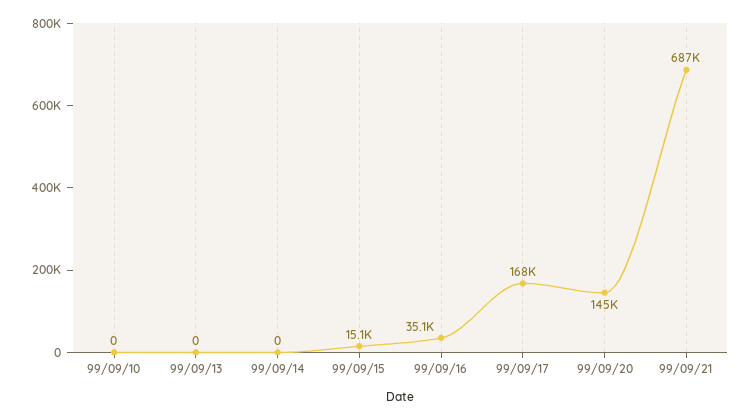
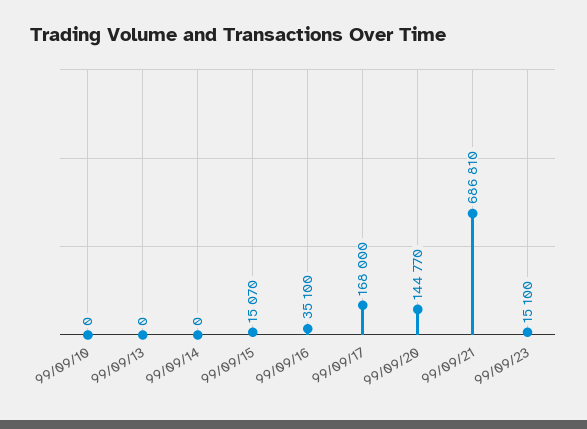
  {
    "99/09/10": 0,
    "99/09/13": 0,
    "99/09/14": 0,
    "99/09/15": 15070,
    "99/09/16": 35100,
    "99/09/17": 168000,
    "99/09/20": 144770,
-   "99/09/21": 686810
+   "99/09/21": 686810,
+   "99/09/23": 15100
  }

